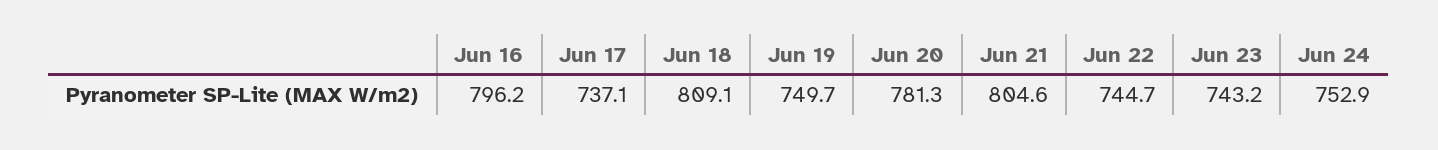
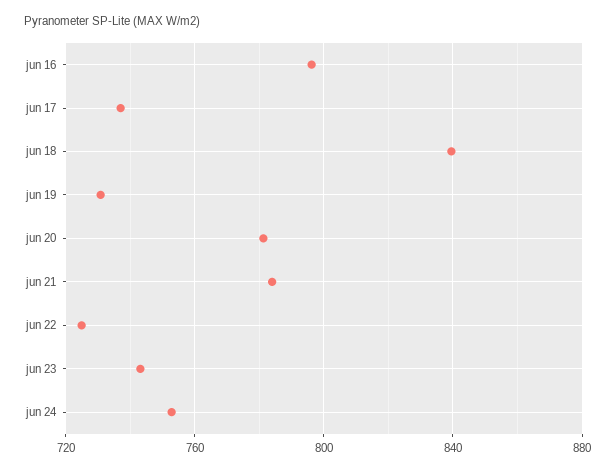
  {
    "Jun 16": 796.2,
    "Jun 17": 737.1,
-   "Jun 18": 809.1,
+   "Jun 18": 840,
-   "Jun 19": 749.7,
+   "Jun 19": 730,
    "Jun 20": 781.3,
-   "Jun 21": 804.6,
+   "Jun 21": 785,
-   "Jun 22": 744.7,
+   "Jun 22": 725,
    "Jun 23": 743.2,
    "Jun 24": 752.9
  }

